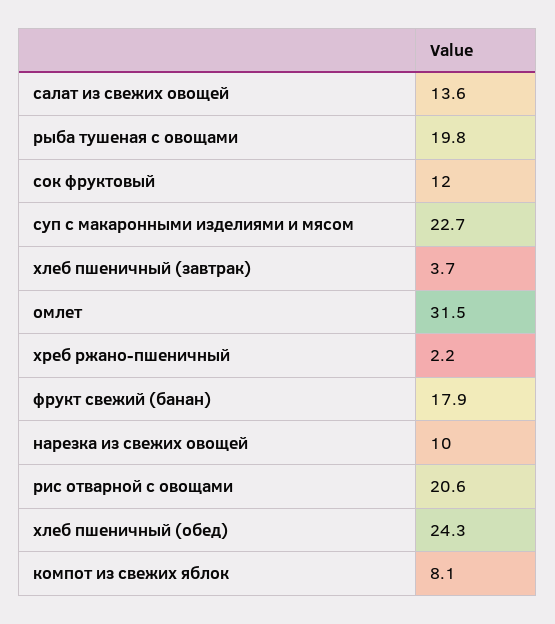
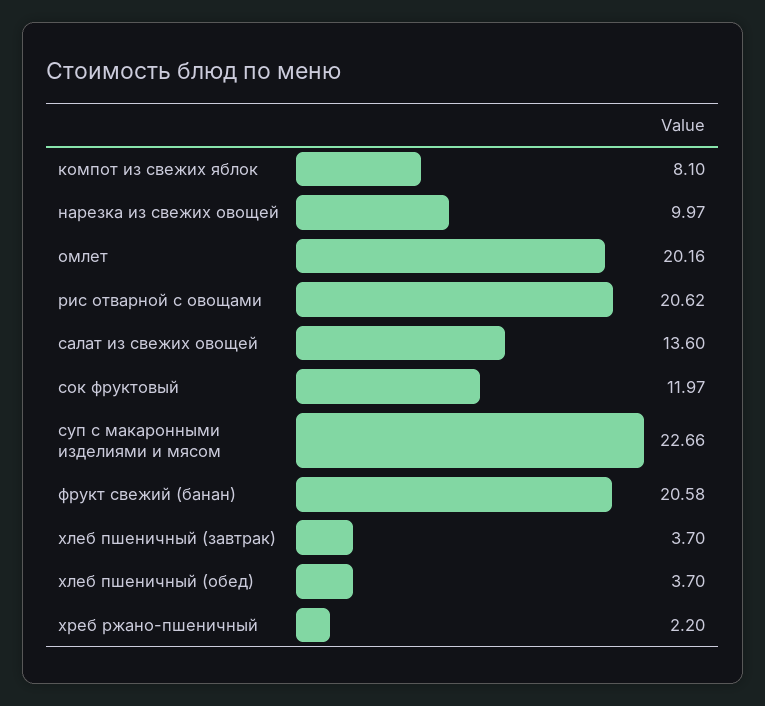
  {
    "салат из свежих овощей": 13.6,
-   "рыба тушеная с овощами": 19.8,
    "сок фруктовый": 11.97,
    "суп с макаронными изделиями и мясом": 22.66,
    "хлеб пшеничный (завтрак)": 3.7,
-   "омлет": 31.5,
+   "омлет": 20.16,
    "хреб ржано-пшеничный": 2.2,
-   "фрукт свежий (банан)": 17.9,
+   "фрукт свежий (банан)": 20.58,
    "нарезка из свежих овощей": 9.97,
    "рис отварной с овощами": 20.62,
-   "хлеб пшеничный (обед)": 24.3,
+   "хлеб пшеничный (обед)": 3.7,
    "компот из свежих яблок": 8.1
  }

